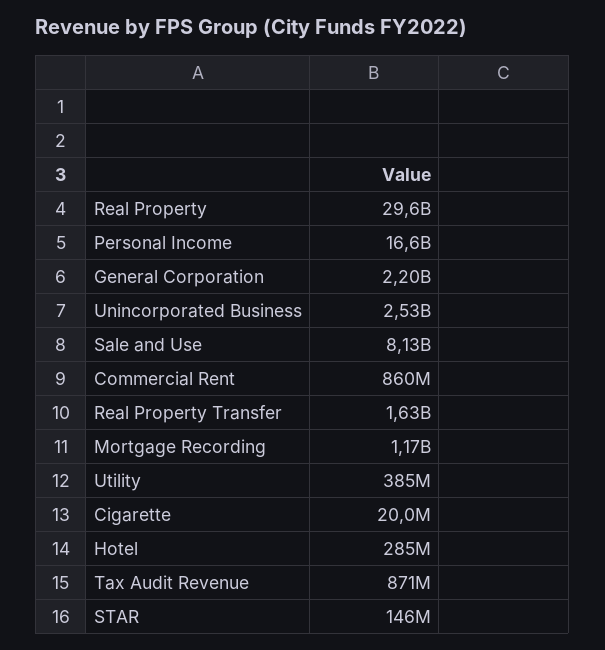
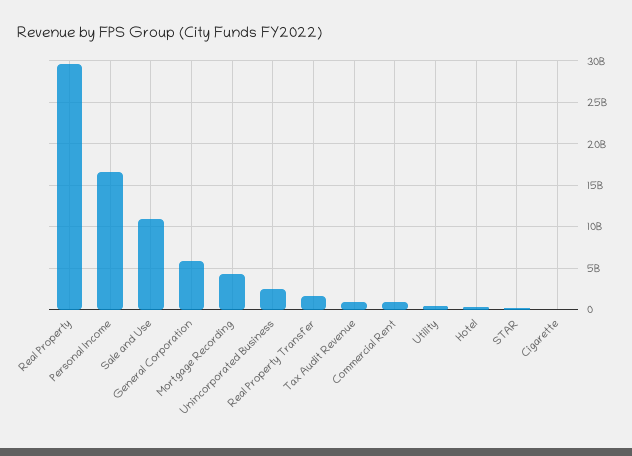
  {
    "Real Property": 29600000000,
    "Personal Income": 16600000000,
-   "General Corporation": 2200000000,
+   "General Corporation": 6000000000,
    "Unincorporated Business": 2530000000,
-   "Sale and Use": 8130000000,
+   "Sale and Use": 11000000000,
    "Commercial Rent": 860000000,
    "Real Property Transfer": 1630000000,
-   "Mortgage Recording": 1170000000,
+   "Mortgage Recording": 4000000000,
    "Utility": 385000000,
    "Cigarette": 20000000,
    "Hotel": 285000000,
    "Tax Audit Revenue": 871000000,
    "STAR": 146000000
  }

